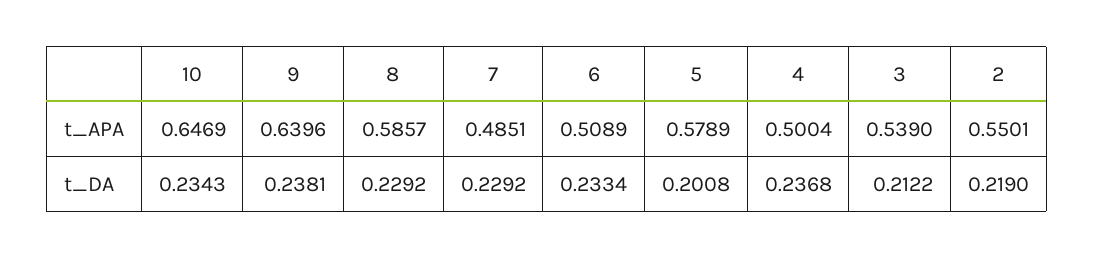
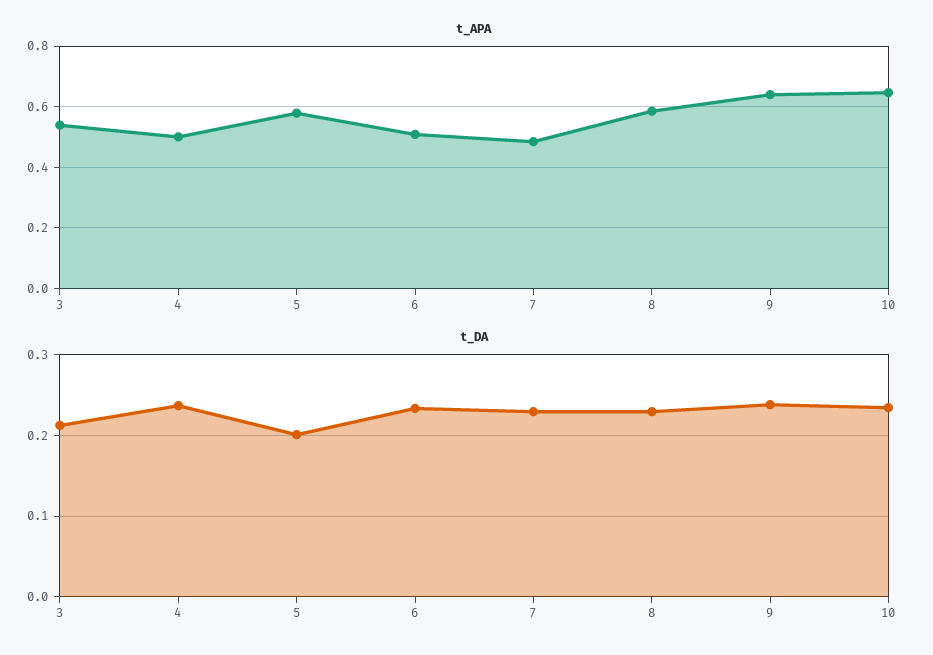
  {
    "t_APA": {
      "10": 0.6469,
      "9": 0.6396,
      "8": 0.5857,
      "7": 0.4851,
      "6": 0.5089,
      "5": 0.5789,
      "4": 0.5004,
-     "3": 0.539,
+     "3": 0.539
-     "2": 0.5501
    },
    "t_DA": {
      "10": 0.2343,
      "9": 0.2381,
      "8": 0.2292,
      "7": 0.2292,
      "6": 0.2334,
      "5": 0.2008,
      "4": 0.2368,
-     "3": 0.2122,
+     "3": 0.2122
-     "2": 0.219
    }
  }

